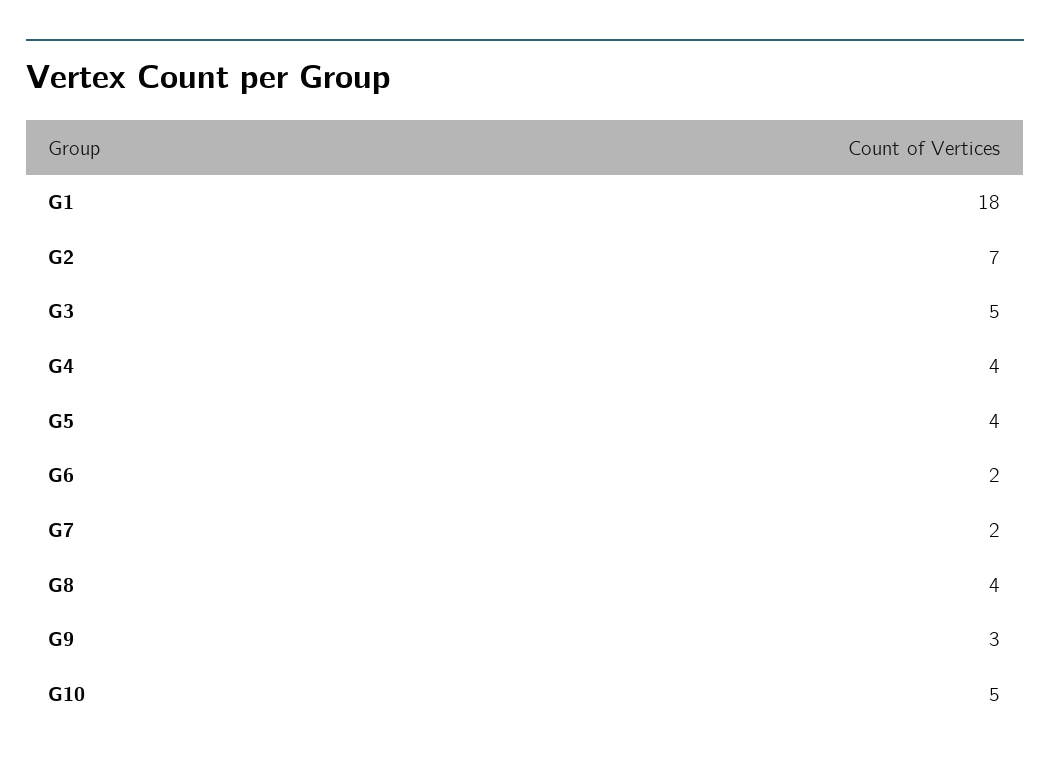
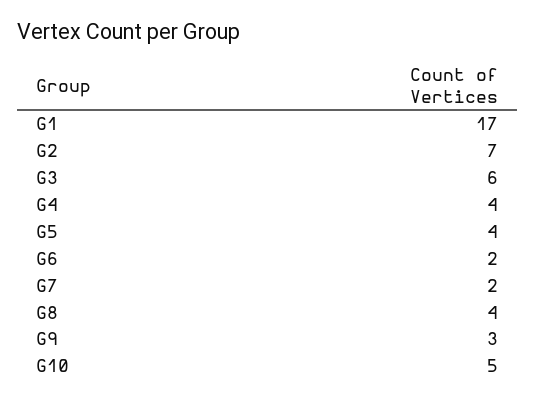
  {
-   "G1": 18,
+   "G1": 17,
    "G2": 7,
-   "G3": 5,
+   "G3": 6,
    "G4": 4,
    "G5": 4,
    "G6": 2,
    "G7": 2,
    "G8": 4,
    "G9": 3,
    "G10": 5
  }

